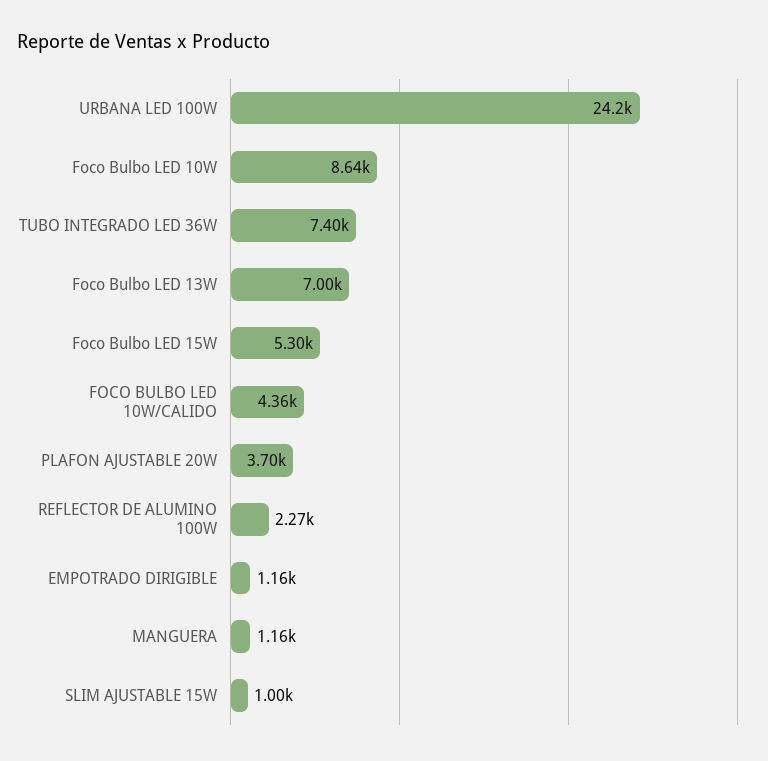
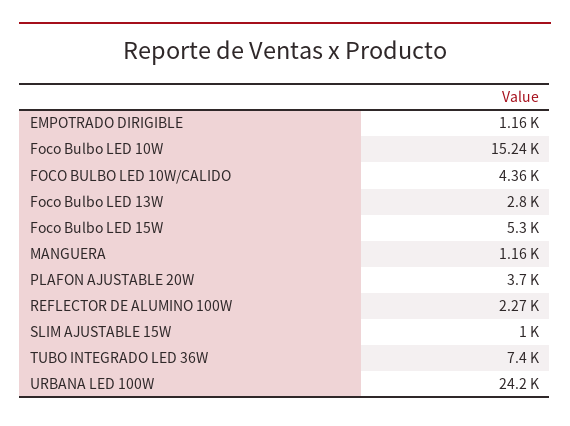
  {
    "URBANA LED 100W": 24200,
-   "Foco Bulbo LED 10W": 8640,
+   "Foco Bulbo LED 10W": 15240,
    "TUBO INTEGRADO LED 36W": 7400,
-   "Foco Bulbo LED 13W": 7000,
+   "Foco Bulbo LED 13W": 2800,
    "Foco Bulbo LED 15W": 5300,
    "FOCO BULBO LED 10W/CALIDO": 4360,
    "PLAFON AJUSTABLE 20W": 3700,
    "REFLECTOR DE ALUMINO 100W": 2270,
    "EMPOTRADO DIRIGIBLE": 1160,
    "MANGUERA": 1160,
    "SLIM AJUSTABLE 15W": 1000
  }

